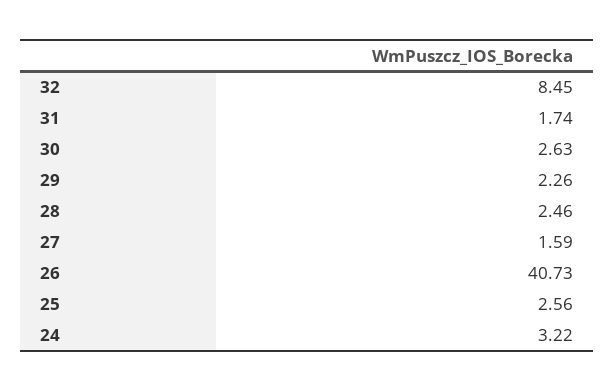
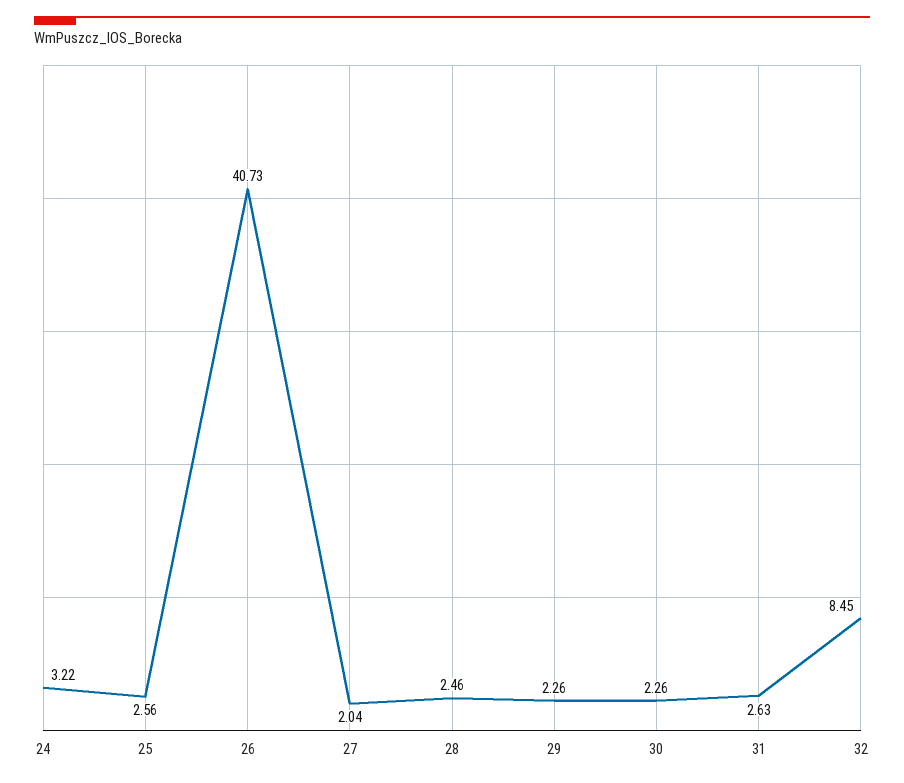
  {
    "32": 8.45,
-   "31": 1.74,
+   "31": 2.63,
-   "30": 2.63,
+   "30": 2.26,
    "29": 2.26,
    "28": 2.46,
-   "27": 1.59,
+   "27": 2.04,
    "26": 40.73,
    "25": 2.56,
    "24": 3.22
  }

